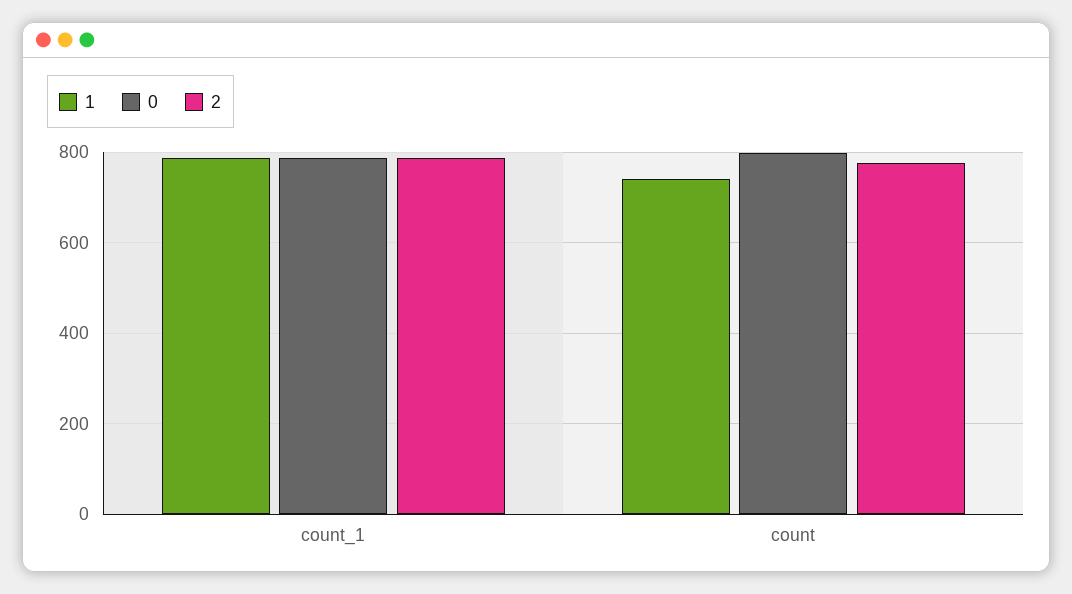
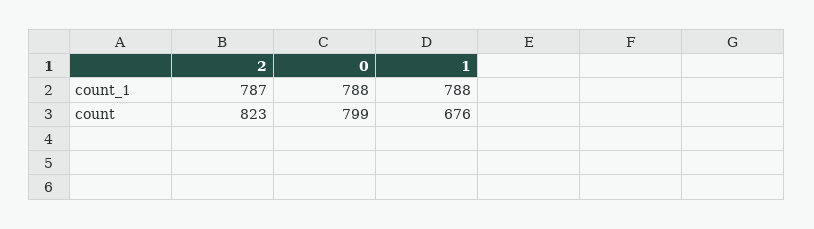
  {
    "1": {
      "count_1": 788,
-     "count": 740
+     "count": 676
    },
    "0": {
      "count_1": 788,
      "count": 799
    },
    "2": {
      "count_1": 787,
-     "count": 780
+     "count": 823
    }
  }

